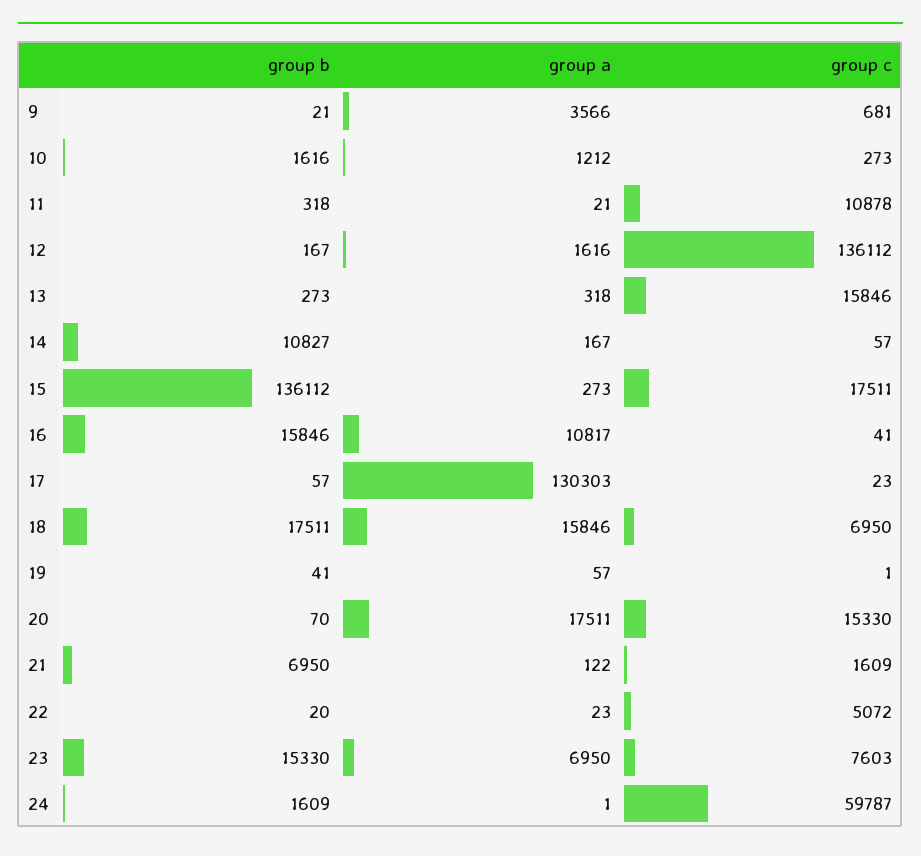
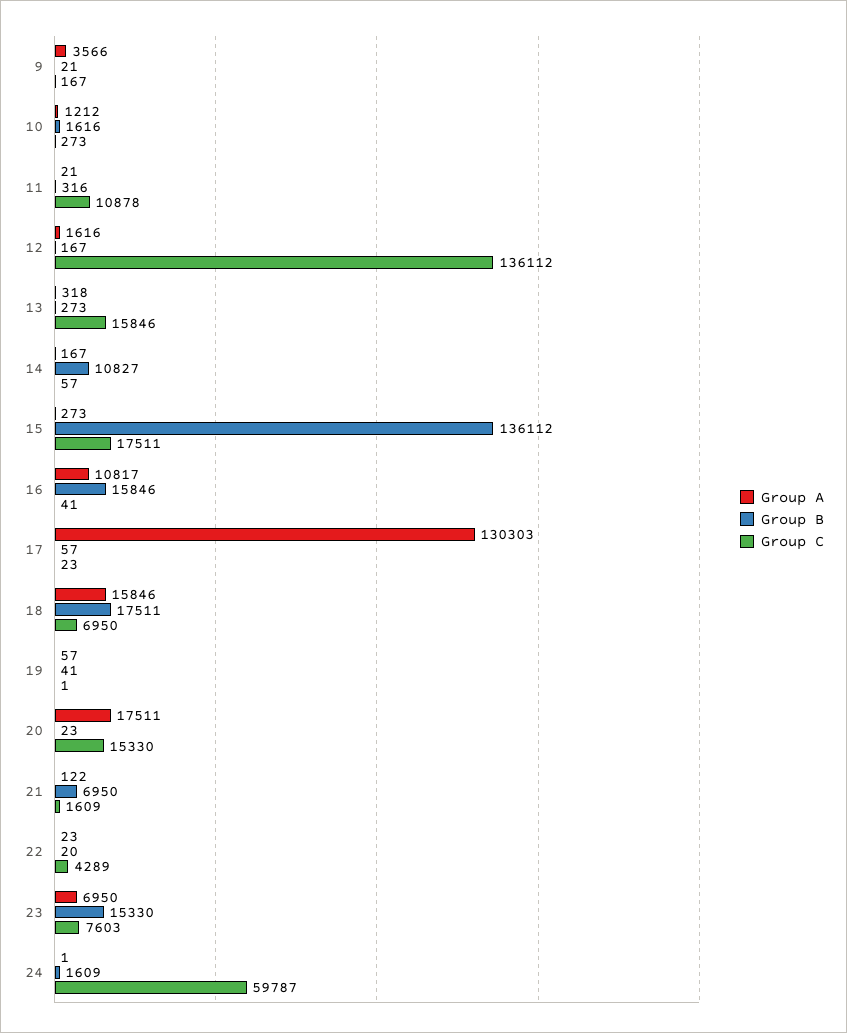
  {
    "group b": {
      "9": 21,
      "10": 1616,
-     "11": 318,
+     "11": 316,
      "12": 167,
      "13": 273,
      "14": 10827,
      "15": 136112,
      "16": 15846,
      "17": 57,
      "18": 17511,
      "19": 41,
-     "20": 70,
+     "20": 23,
      "21": 6950,
      "22": 20,
      "23": 15330,
      "24": 1609
    },
    "group a": {
      "9": 3566,
      "10": 1212,
      "11": 21,
      "12": 1616,
      "13": 318,
      "14": 167,
      "15": 273,
      "16": 10817,
      "17": 130303,
      "18": 15846,
      "19": 57,
      "20": 17511,
      "21": 122,
      "22": 23,
      "23": 6950,
      "24": 1
    },
    "group c": {
-     "9": 681,
+     "9": 167,
      "10": 273,
      "11": 10878,
      "12": 136112,
      "13": 15846,
      "14": 57,
      "15": 17511,
      "16": 41,
      "17": 23,
      "18": 6950,
      "19": 1,
      "20": 15330,
      "21": 1609,
-     "22": 5072,
+     "22": 4289,
      "23": 7603,
      "24": 59787
    }
  }

